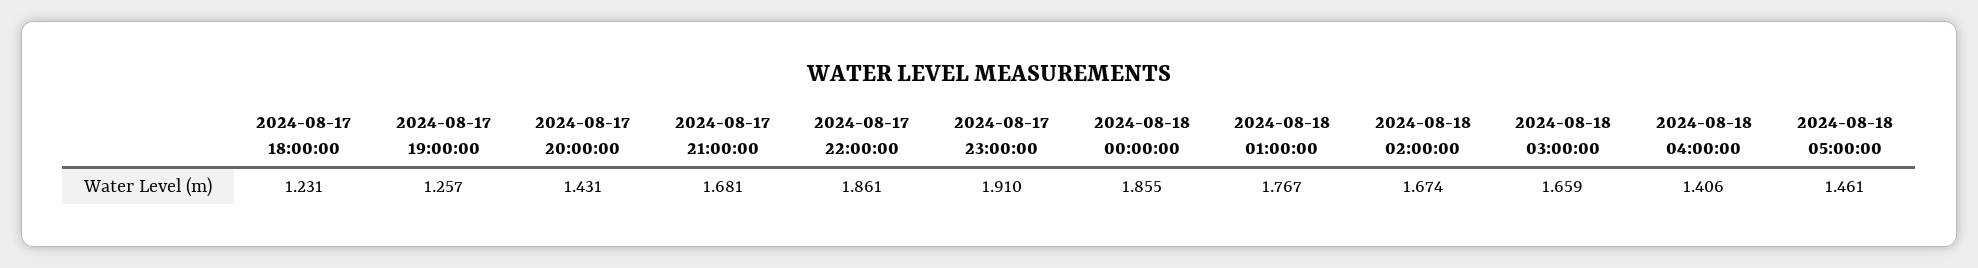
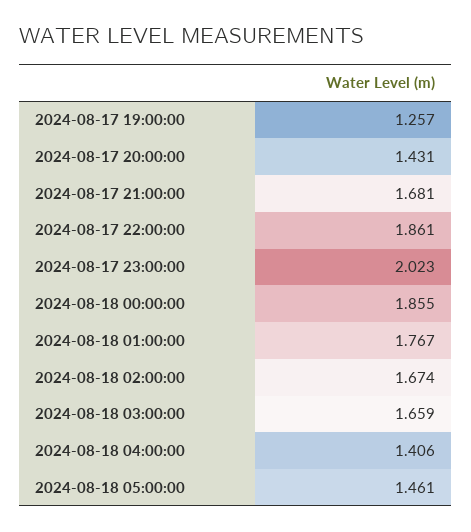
  {
-   "2024-08-17 18:00:00": 1.231,
    "2024-08-17 19:00:00": 1.257,
    "2024-08-17 20:00:00": 1.431,
    "2024-08-17 21:00:00": 1.681,
    "2024-08-17 22:00:00": 1.861,
-   "2024-08-17 23:00:00": 1.91,
+   "2024-08-17 23:00:00": 2.023,
    "2024-08-18 00:00:00": 1.855,
    "2024-08-18 01:00:00": 1.767,
    "2024-08-18 02:00:00": 1.674,
    "2024-08-18 03:00:00": 1.659,
    "2024-08-18 04:00:00": 1.406,
    "2024-08-18 05:00:00": 1.461
  }

